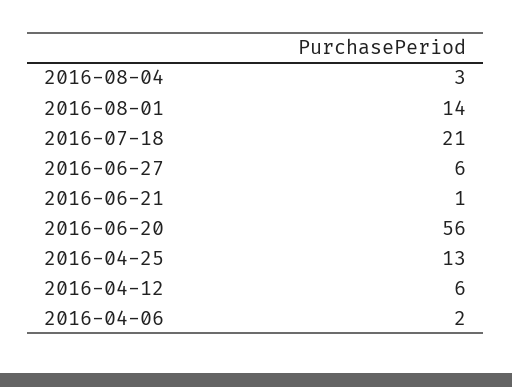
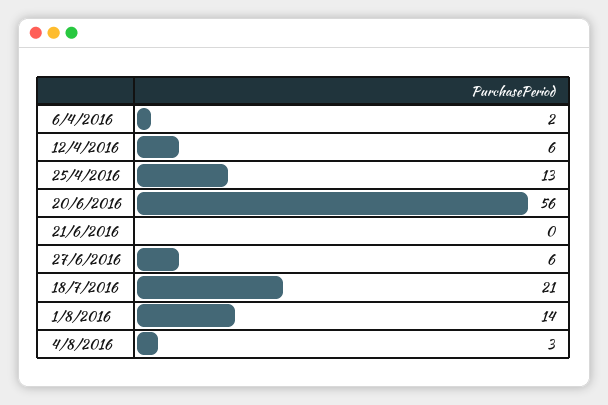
  {
    "2016-08-04": 3,
    "2016-08-01": 14,
    "2016-07-18": 21,
    "2016-06-27": 6,
-   "2016-06-21": 1,
+   "2016-06-21": 0,
    "2016-06-20": 56,
    "2016-04-25": 13,
    "2016-04-12": 6,
    "2016-04-06": 2
  }

